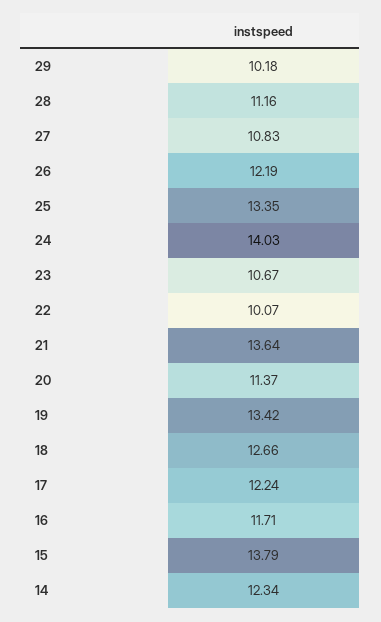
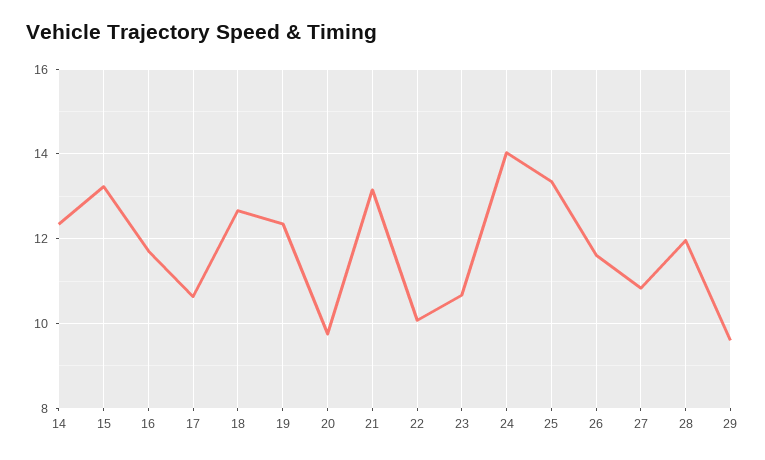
  {
-   "29": 10.18,
+   "29": 9.6,
-   "28": 11.16,
+   "28": 12,
    "27": 10.83,
-   "26": 12.19,
+   "26": 11.6,
    "25": 13.35,
    "24": 14.03,
    "23": 10.67,
    "22": 10.07,
-   "21": 13.64,
+   "21": 13.2,
-   "20": 11.37,
+   "20": 9.8,
-   "19": 13.42,
+   "19": 12.4,
    "18": 12.66,
-   "17": 12.24,
+   "17": 10.6,
    "16": 11.71,
-   "15": 13.79,
+   "15": 13.2,
    "14": 12.34
  }

